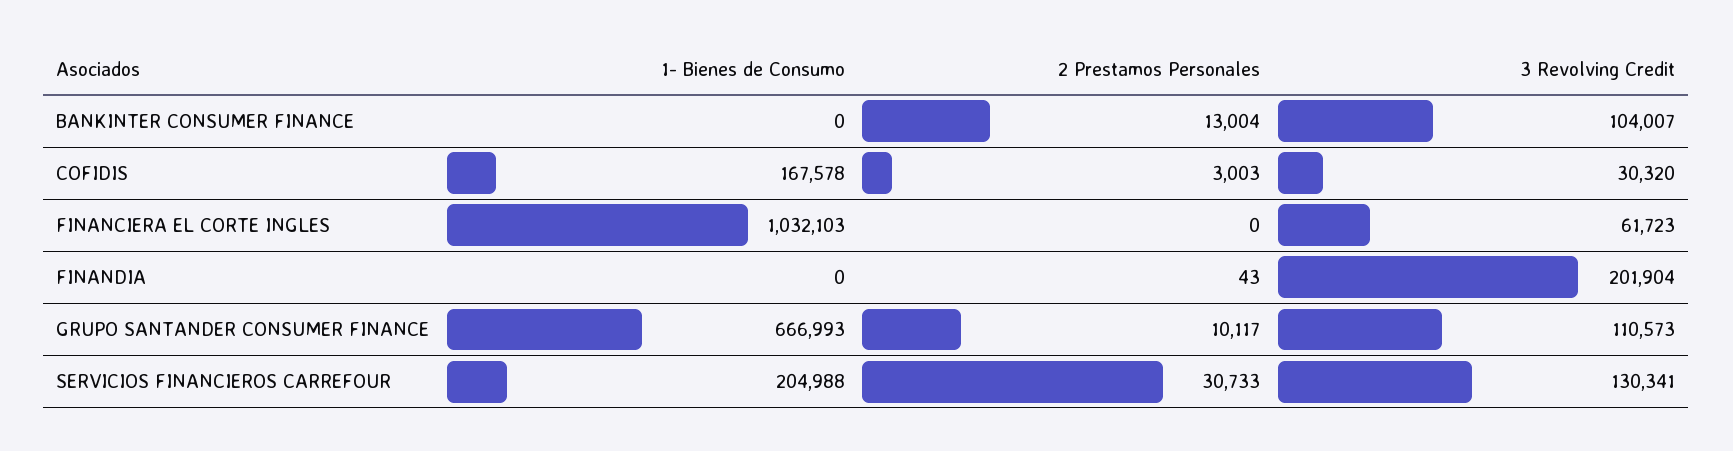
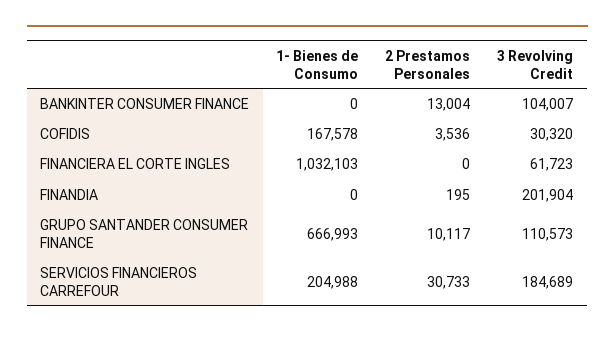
  {
    "1- Bienes de Consumo": {
      "BANKINTER CONSUMER FINANCE": 0,
      "COFIDIS": 167578,
      "FINANCIERA EL CORTE INGLES": 1032103,
      "FINANDIA": 0,
      "GRUPO SANTANDER CONSUMER FINANCE": 666993,
      "SERVICIOS FINANCIEROS CARREFOUR": 204988
    },
    "2 Prestamos Personales": {
      "BANKINTER CONSUMER FINANCE": 13004,
-     "COFIDIS": 3003,
+     "COFIDIS": 3536,
      "FINANCIERA EL CORTE INGLES": 0,
-     "FINANDIA": 43,
+     "FINANDIA": 195,
      "GRUPO SANTANDER CONSUMER FINANCE": 10117,
      "SERVICIOS FINANCIEROS CARREFOUR": 30733
    },
    "3 Revolving Credit": {
      "BANKINTER CONSUMER FINANCE": 104007,
      "COFIDIS": 30320,
      "FINANCIERA EL CORTE INGLES": 61723,
      "FINANDIA": 201904,
      "GRUPO SANTANDER CONSUMER FINANCE": 110573,
-     "SERVICIOS FINANCIEROS CARREFOUR": 130341
+     "SERVICIOS FINANCIEROS CARREFOUR": 184689
    }
  }

